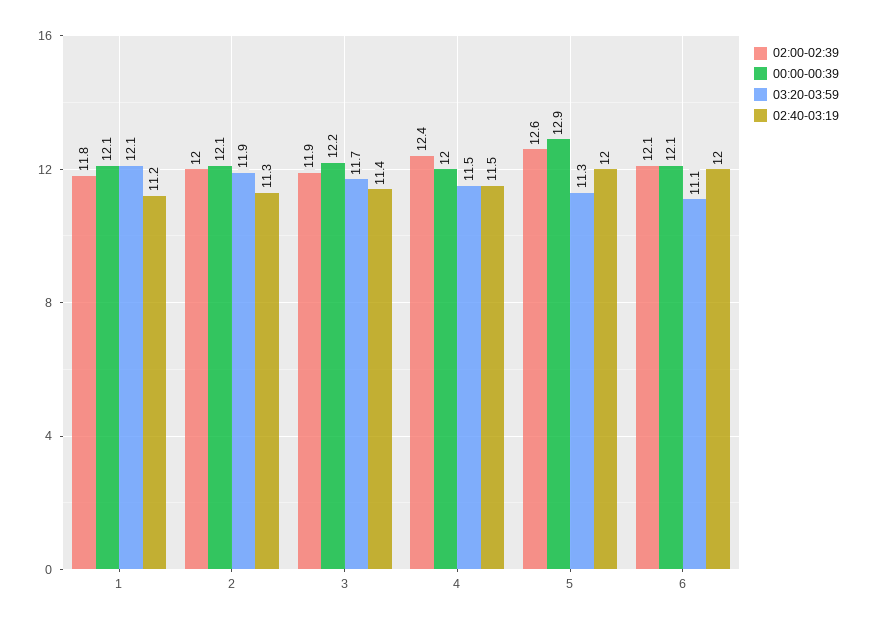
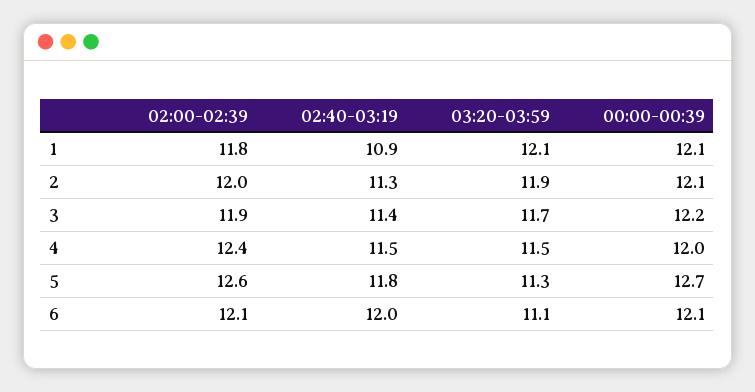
  {
    "02:00-02:39": {
      "1": 11.8,
      "2": 12,
      "3": 11.9,
      "4": 12.4,
      "5": 12.6,
      "6": 12.1
    },
    "00:00-00:39": {
      "1": 12.1,
      "2": 12.1,
      "3": 12.2,
      "4": 12,
-     "5": 12.9,
+     "5": 12.7,
      "6": 12.1
    },
    "03:20-03:59": {
      "1": 12.1,
      "2": 11.9,
      "3": 11.7,
      "4": 11.5,
      "5": 11.3,
      "6": 11.1
    },
    "02:40-03:19": {
-     "1": 11.2,
+     "1": 10.9,
      "2": 11.3,
      "3": 11.4,
      "4": 11.5,
-     "5": 12,
+     "5": 11.8,
      "6": 12
    }
  }

